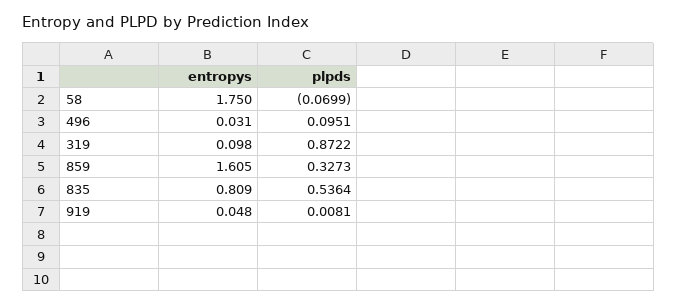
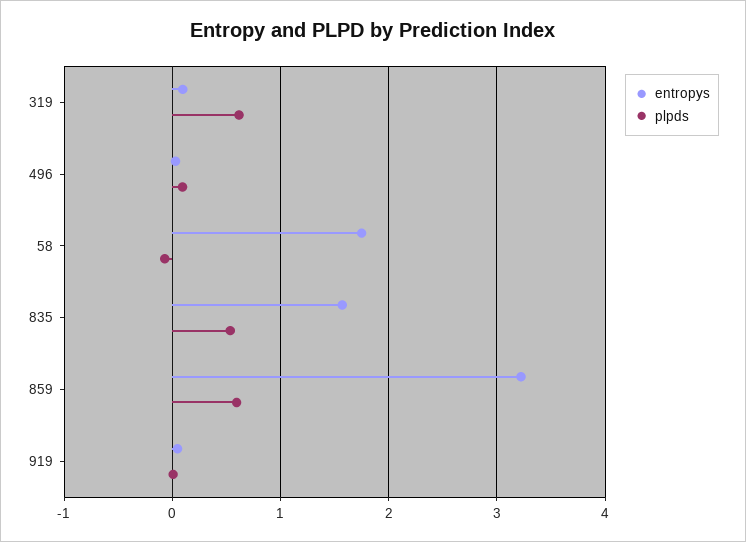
  {
    "entropys": {
      "58": 1.75,
      "496": 0.031,
      "319": 0.098,
-     "859": 1.605,
+     "859": 3.2,
-     "835": 0.809,
+     "835": 1.6,
      "919": 0.048
    },
    "plpds": {
      "58": -0.0699,
      "496": 0.0951,
-     "319": 0.8722,
+     "319": 0.6,
-     "859": 0.3273,
+     "859": 0.6,
      "835": 0.5364,
      "919": 0.0081
    }
  }

